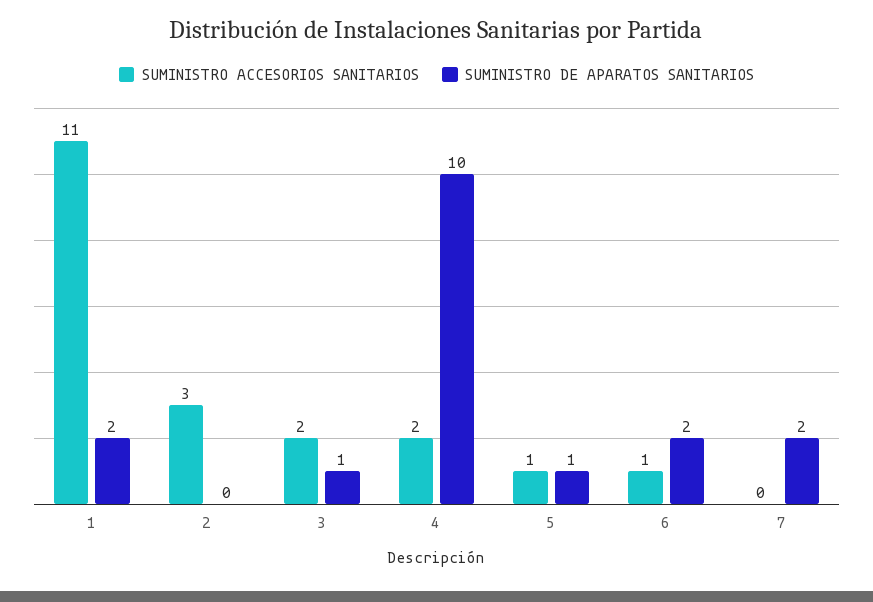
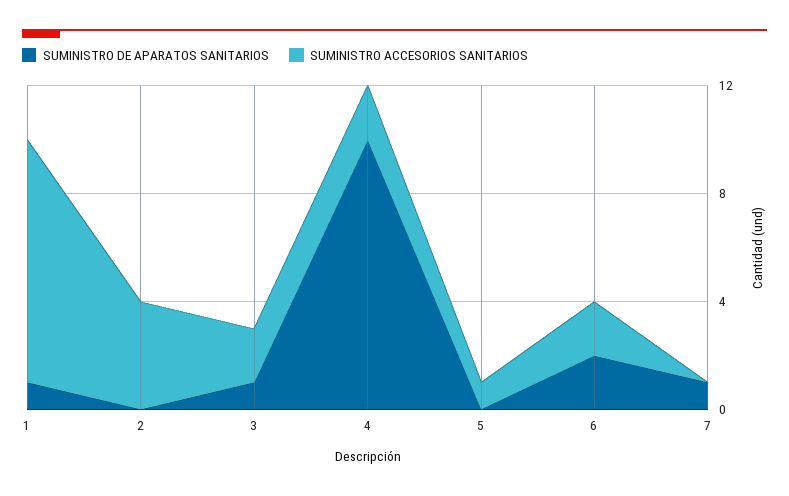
  {
    "SUMINISTRO ACCESORIOS SANITARIOS": {
-     "1": 11,
+     "1": 9,
-     "2": 3,
+     "2": 4,
      "3": 2,
      "4": 2,
      "5": 1,
-     "6": 1,
+     "6": 2,
      "7": 0
    },
    "SUMINISTRO DE APARATOS SANITARIOS": {
-     "1": 2,
+     "1": 1,
      "2": 0,
      "3": 1,
      "4": 10,
-     "5": 1,
+     "5": 0,
      "6": 2,
-     "7": 2
+     "7": 1
    }
  }

